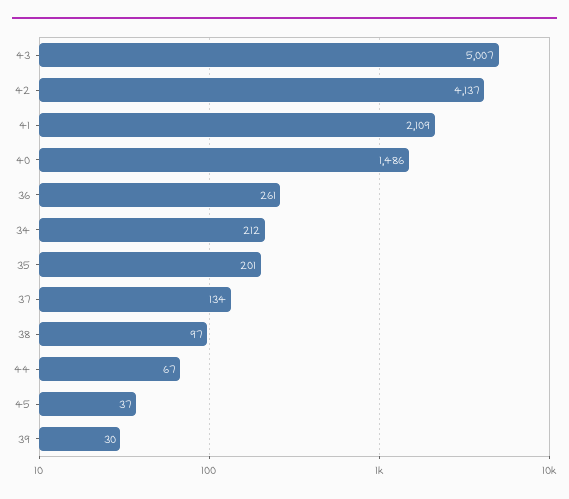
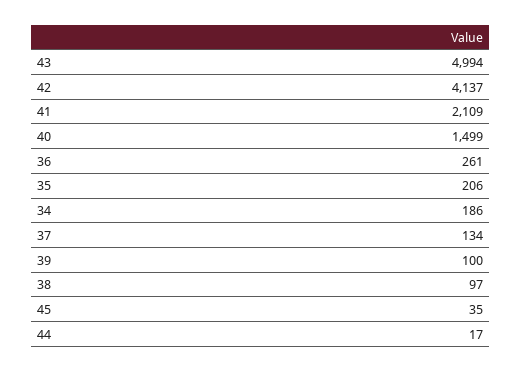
  {
-   "43": 5007,
+   "43": 4994,
    "42": 4137,
    "41": 2109,
-   "40": 1486,
+   "40": 1499,
    "36": 261,
-   "34": 212,
+   "34": 186,
-   "35": 201,
+   "35": 206,
    "37": 134,
    "38": 97,
-   "44": 67,
+   "44": 17,
-   "45": 37,
+   "45": 35,
-   "39": 30
+   "39": 100
  }

